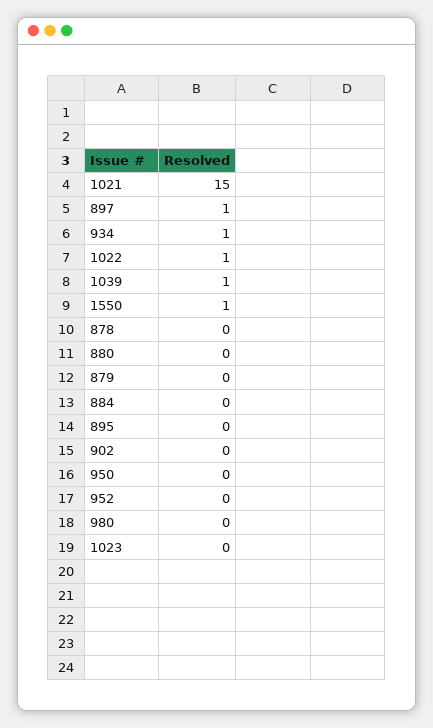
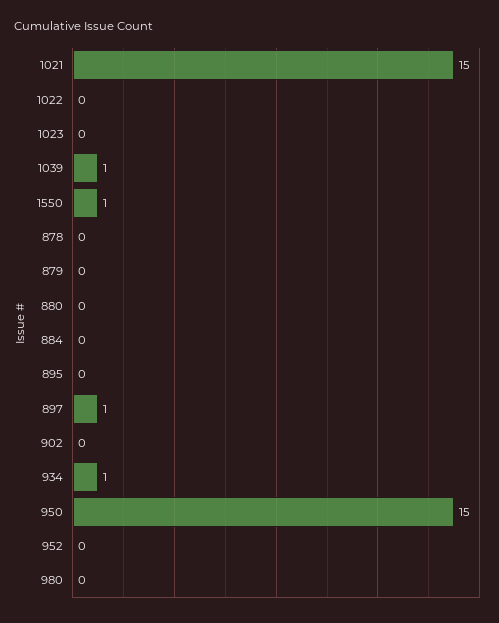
  {
    "1021": 15,
    "897": 1,
    "934": 1,
-   "1022": 1,
+   "1022": 0,
    "1039": 1,
    "1550": 1,
    "878": 0,
    "880": 0,
    "879": 0,
    "884": 0,
    "895": 0,
    "902": 0,
-   "950": 0,
+   "950": 15,
    "952": 0,
    "980": 0,
    "1023": 0
  }

